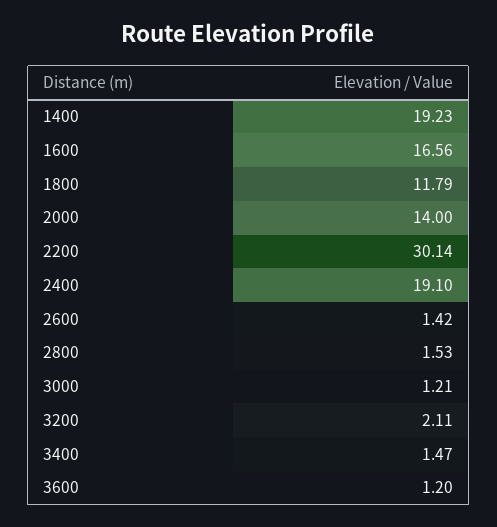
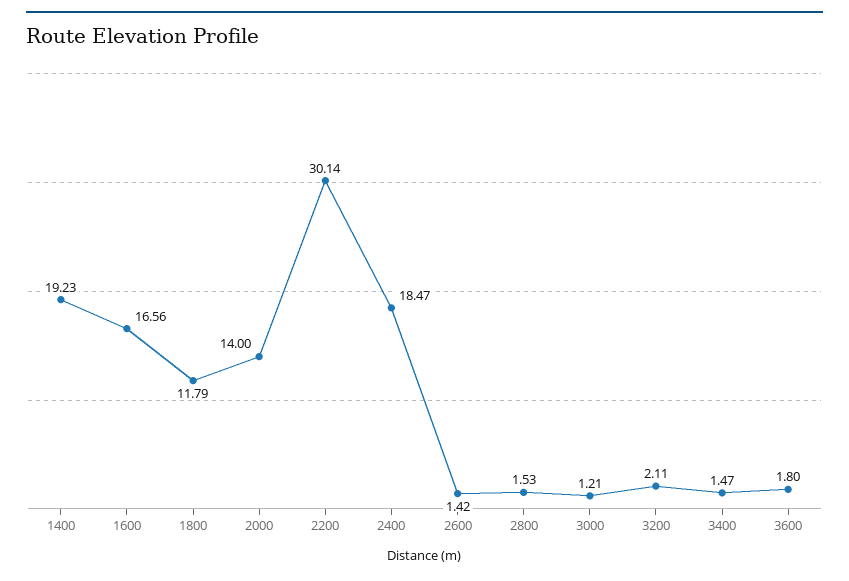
  {
    "1400": 19.23,
    "1600": 16.56,
    "1800": 11.79,
    "2000": 14,
    "2200": 30.14,
-   "2400": 19.1,
+   "2400": 18.47,
    "2600": 1.42,
    "2800": 1.53,
    "3000": 1.21,
    "3200": 2.11,
    "3400": 1.47,
-   "3600": 1.2
+   "3600": 1.8
  }

